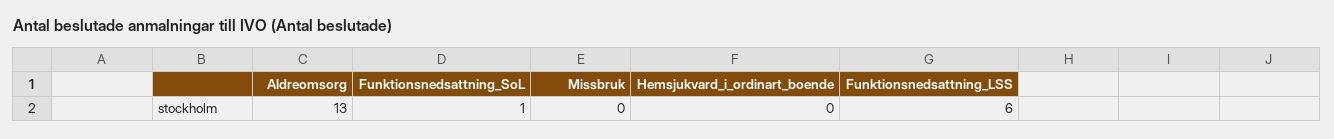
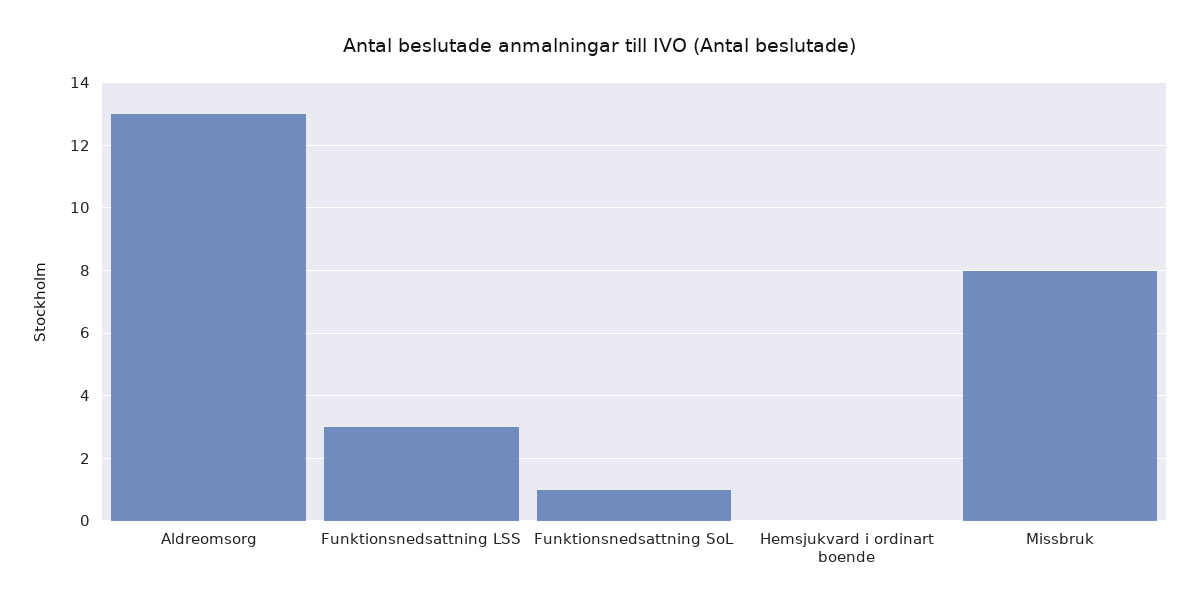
  {
    "Aldreomsorg": 13,
    "Funktionsnedsattning_SoL": 1,
-   "Missbruk": 0,
+   "Missbruk": 8,
    "Hemsjukvard_i_ordinart_boende": 0,
-   "Funktionsnedsattning_LSS": 6
+   "Funktionsnedsattning_LSS": 3
  }

